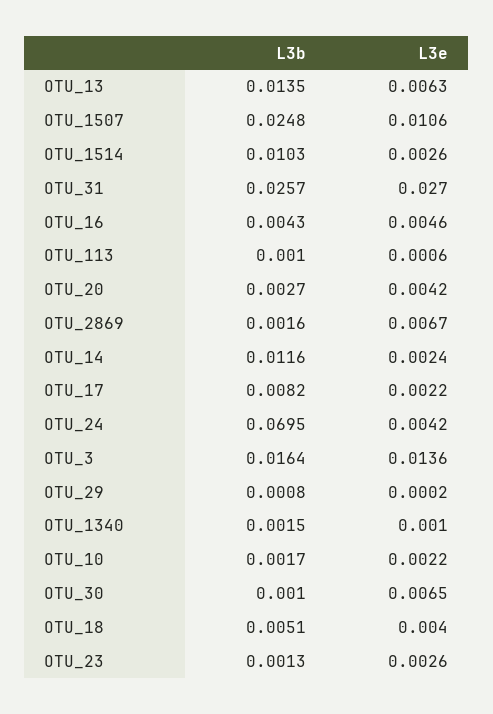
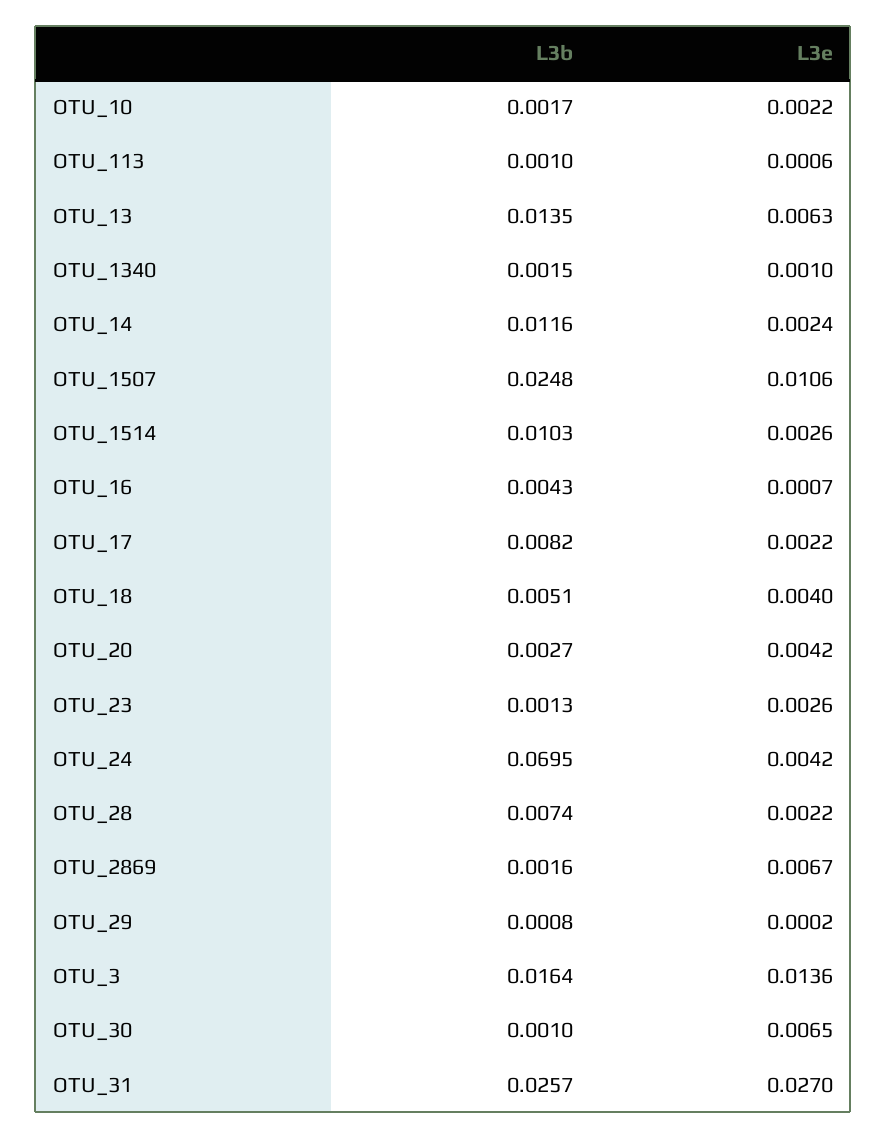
  {
    "L3b": {
      "OTU_13": 0.0135,
      "OTU_1507": 0.0248,
      "OTU_1514": 0.0103,
      "OTU_31": 0.0257,
      "OTU_16": 0.0043,
      "OTU_113": 0.001,
      "OTU_20": 0.0027,
      "OTU_2869": 0.0016,
      "OTU_14": 0.0116,
      "OTU_17": 0.0082,
      "OTU_24": 0.0695,
      "OTU_3": 0.0164,
      "OTU_29": 0.0008,
      "OTU_1340": 0.0015,
      "OTU_10": 0.0017,
      "OTU_30": 0.001,
      "OTU_18": 0.0051,
-     "OTU_23": 0.0013
+     "OTU_23": 0.0013,
+     "OTU_28": 0.0074
    },
    "L3e": {
      "OTU_13": 0.0063,
      "OTU_1507": 0.0106,
      "OTU_1514": 0.0026,
      "OTU_31": 0.027,
-     "OTU_16": 0.0046,
+     "OTU_16": 0.0007,
      "OTU_113": 0.0006,
      "OTU_20": 0.0042,
      "OTU_2869": 0.0067,
      "OTU_14": 0.0024,
      "OTU_17": 0.0022,
      "OTU_24": 0.0042,
      "OTU_3": 0.0136,
      "OTU_29": 0.0002,
      "OTU_1340": 0.001,
      "OTU_10": 0.0022,
      "OTU_30": 0.0065,
      "OTU_18": 0.004,
-     "OTU_23": 0.0026
+     "OTU_23": 0.0026,
+     "OTU_28": 0.0022
    }
  }

